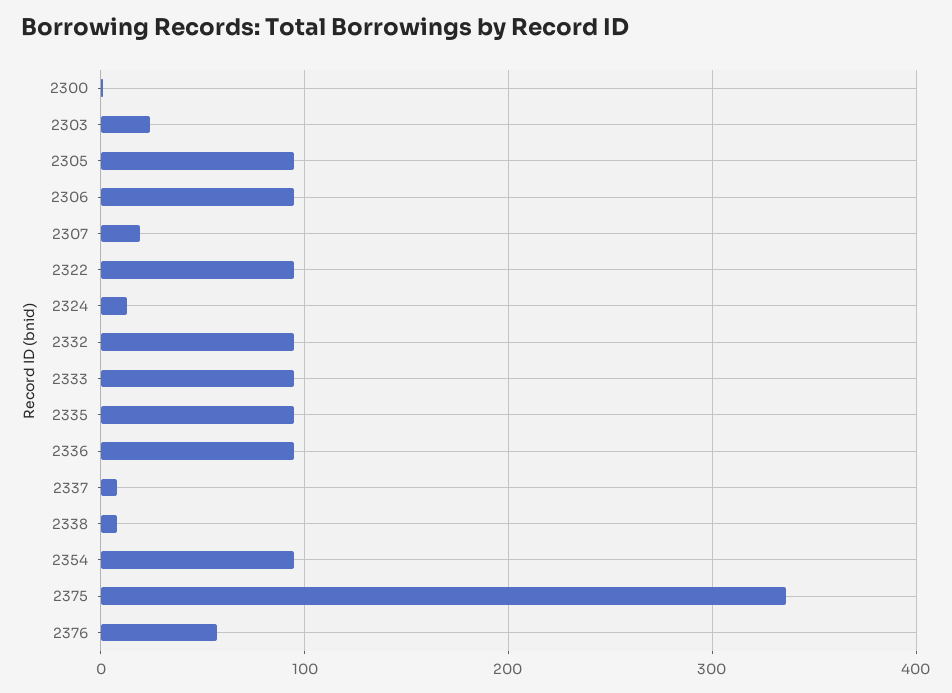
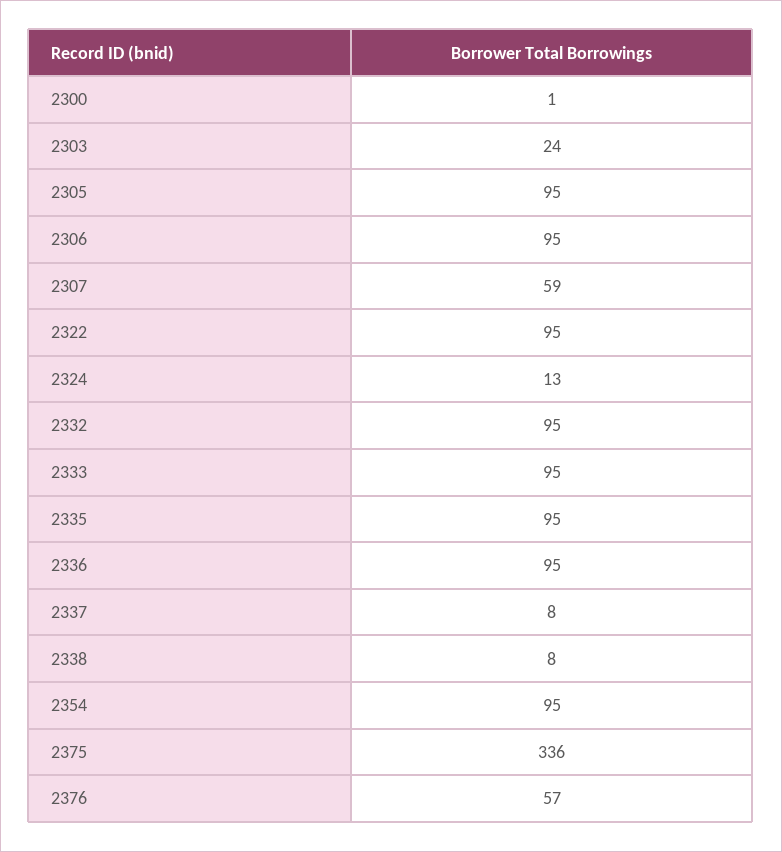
  {
    "2300": 1,
    "2303": 24,
    "2305": 95,
    "2306": 95,
-   "2307": 20,
+   "2307": 59,
    "2322": 95,
    "2324": 13,
    "2332": 95,
    "2333": 95,
    "2335": 95,
    "2336": 95,
    "2337": 8,
    "2338": 8,
    "2354": 95,
    "2375": 336,
    "2376": 57
  }

